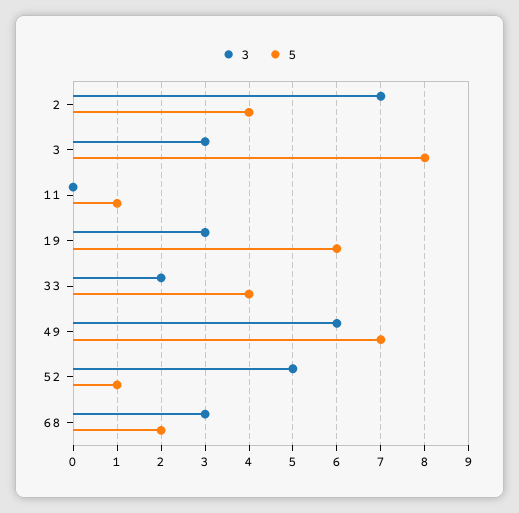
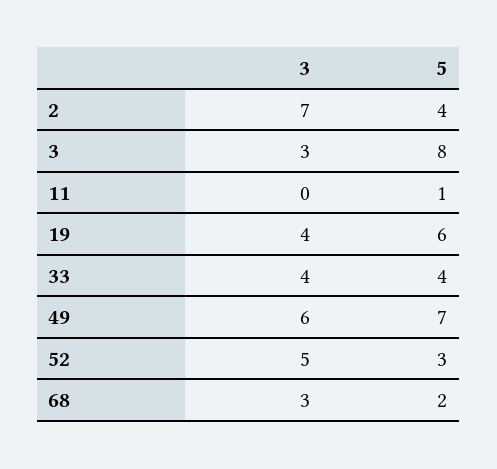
  {
    "3": {
      "2": 7,
      "3": 3,
      "11": 0,
-     "19": 3,
+     "19": 4,
-     "33": 2,
+     "33": 4,
      "49": 6,
      "52": 5,
      "68": 3
    },
    "5": {
      "2": 4,
      "3": 8,
      "11": 1,
      "19": 6,
      "33": 4,
      "49": 7,
-     "52": 1,
+     "52": 3,
      "68": 2
    }
  }

